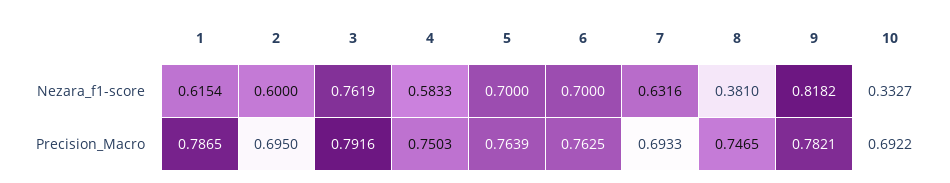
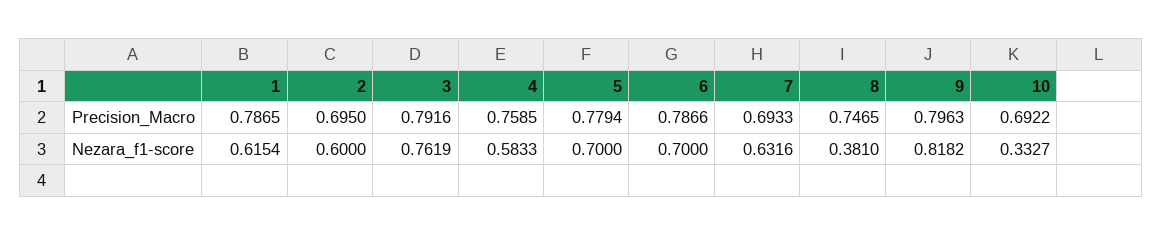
  {
    "1": {
      "Nezara_f1-score": 0.6154,
      "Precision_Macro": 0.7865
    },
    "2": {
      "Nezara_f1-score": 0.6,
      "Precision_Macro": 0.695
    },
    "3": {
      "Nezara_f1-score": 0.7619,
      "Precision_Macro": 0.7916
    },
    "4": {
      "Nezara_f1-score": 0.5833,
-     "Precision_Macro": 0.7503
+     "Precision_Macro": 0.7585
    },
    "5": {
      "Nezara_f1-score": 0.7,
-     "Precision_Macro": 0.7639
+     "Precision_Macro": 0.7794
    },
    "6": {
      "Nezara_f1-score": 0.7,
-     "Precision_Macro": 0.7625
+     "Precision_Macro": 0.7866
    },
    "7": {
      "Nezara_f1-score": 0.6316,
      "Precision_Macro": 0.6933
    },
    "8": {
      "Nezara_f1-score": 0.381,
      "Precision_Macro": 0.7465
    },
    "9": {
      "Nezara_f1-score": 0.8182,
-     "Precision_Macro": 0.7821
+     "Precision_Macro": 0.7963
    },
    "10": {
      "Nezara_f1-score": 0.3327,
      "Precision_Macro": 0.6922
    }
  }

